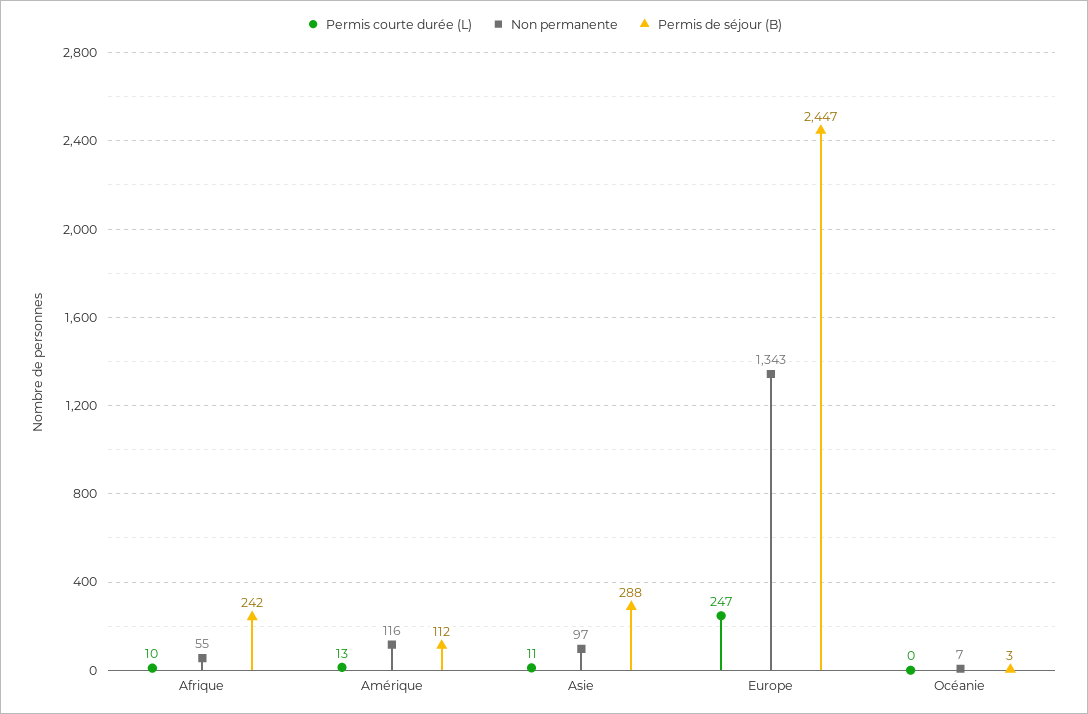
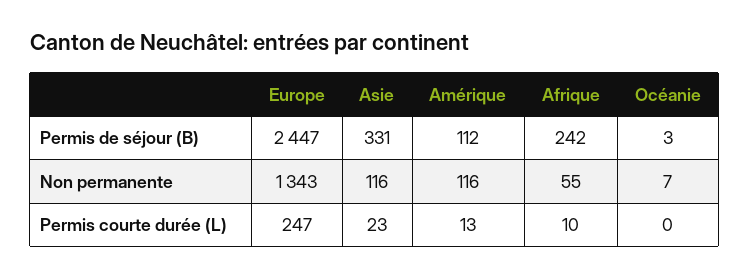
  {
    "Permis courte durée (L)": {
      "Afrique": 10,
      "Amérique": 13,
-     "Asie": 11,
+     "Asie": 23,
      "Europe": 247,
      "Océanie": 0
    },
    "Non permanente": {
      "Afrique": 55,
      "Amérique": 116,
-     "Asie": 97,
+     "Asie": 116,
      "Europe": 1343,
      "Océanie": 7
    },
    "Permis de séjour (B)": {
      "Afrique": 242,
      "Amérique": 112,
-     "Asie": 288,
+     "Asie": 331,
      "Europe": 2447,
      "Océanie": 3
    }
  }

